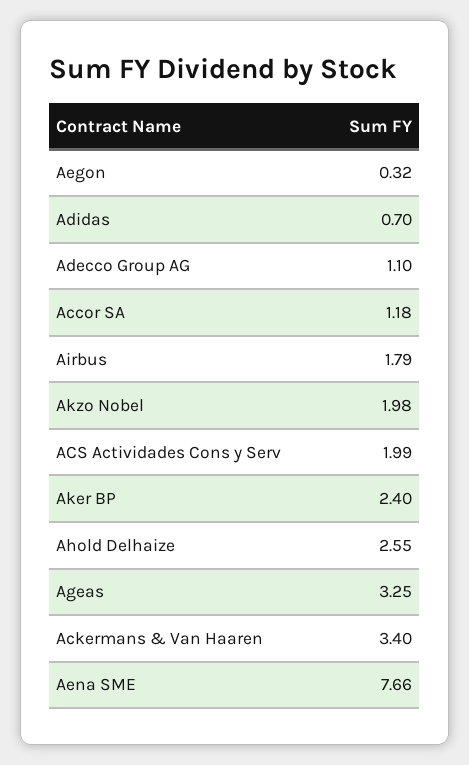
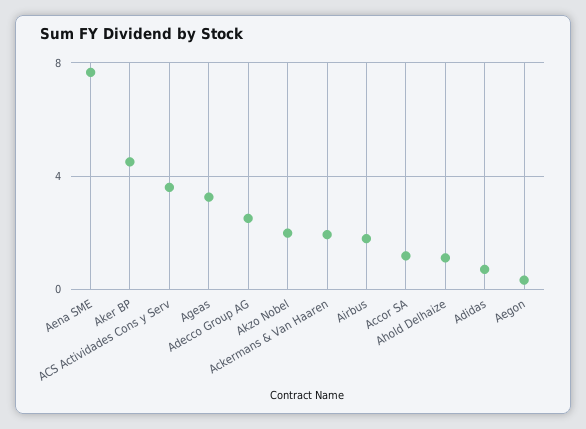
  {
    "Aegon": 0.32,
    "Adidas": 0.7,
-   "Adecco Group AG": 1.1,
+   "Adecco Group AG": 2.5,
    "Accor SA": 1.18,
    "Airbus": 1.79,
    "Akzo Nobel": 1.98,
-   "ACS Actividades Cons y Serv": 1.99,
+   "ACS Actividades Cons y Serv": 3.5,
-   "Aker BP": 2.4,
+   "Aker BP": 4.5,
-   "Ahold Delhaize": 2.55,
+   "Ahold Delhaize": 1,
    "Ageas": 3.25,
-   "Ackermans & Van Haaren": 3.4,
+   "Ackermans & Van Haaren": 2,
    "Aena SME": 7.66
  }

